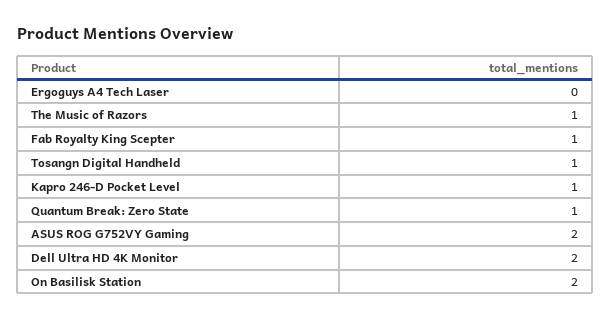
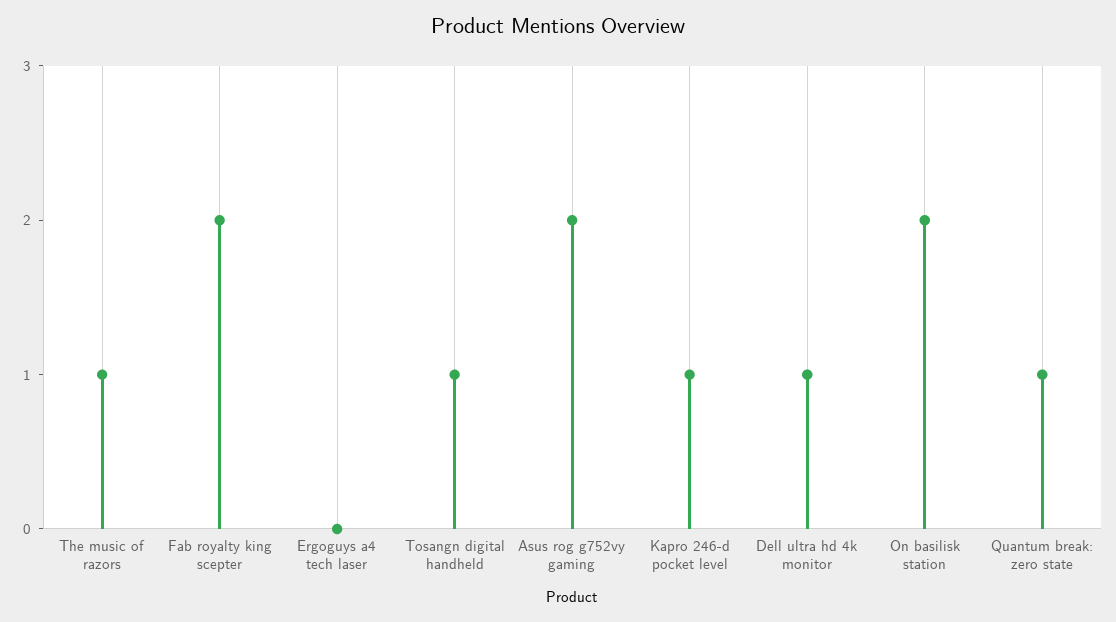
  {
    "Ergoguys A4 Tech Laser": 0,
    "The Music of Razors": 1,
-   "Fab Royalty King Scepter": 1,
+   "Fab Royalty King Scepter": 2,
    "Tosangn Digital Handheld": 1,
    "Kapro 246-D Pocket Level": 1,
    "Quantum Break: Zero State": 1,
    "ASUS ROG G752VY Gaming": 2,
-   "Dell Ultra HD 4K Monitor": 2,
+   "Dell Ultra HD 4K Monitor": 1,
    "On Basilisk Station": 2
  }

